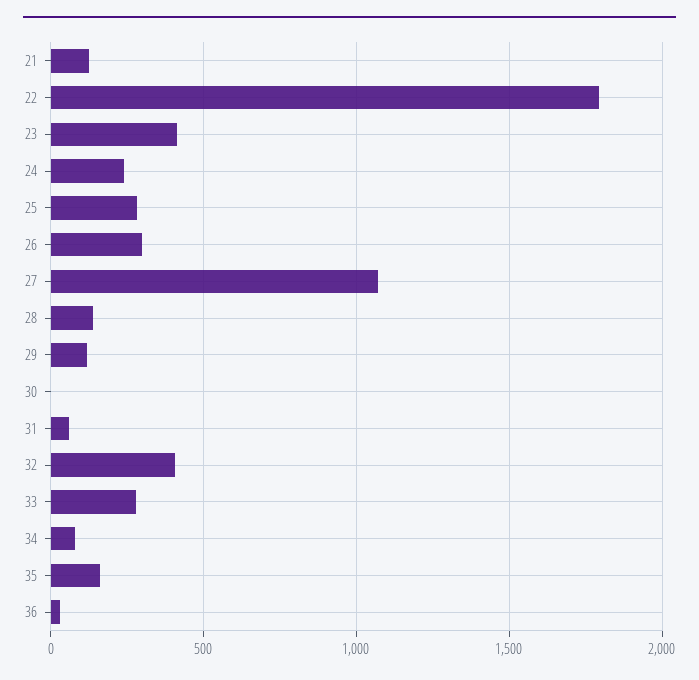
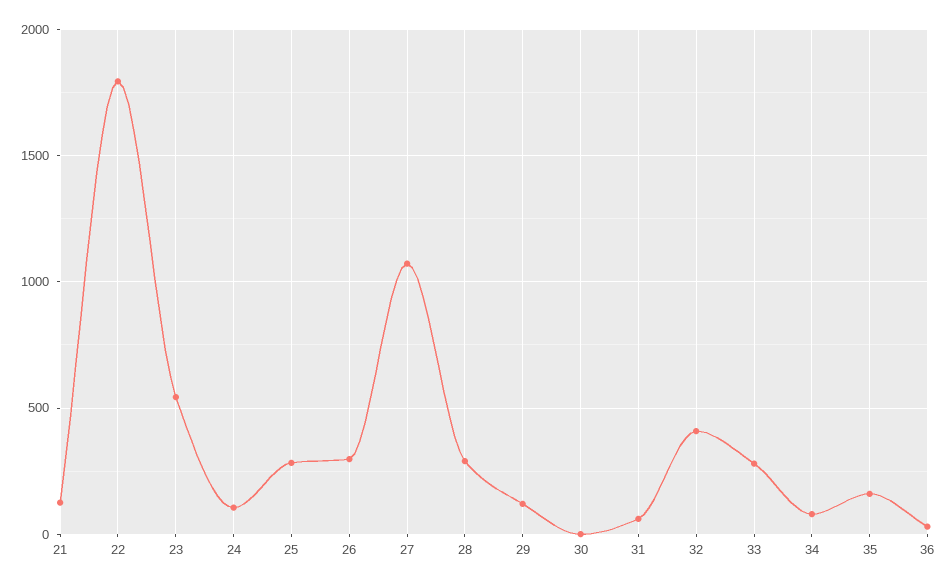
  {
    "21": 150,
    "22": 1800,
-   "23": 400,
+   "23": 550,
-   "24": 250,
+   "24": 100,
    "25": 300,
    "26": 300,
    "27": 1050,
-   "28": 150,
+   "28": 300,
    "29": 100,
    "30": 0,
    "31": 50,
    "32": 400,
    "33": 300,
    "34": 100,
    "35": 150,
    "36": 50
  }

